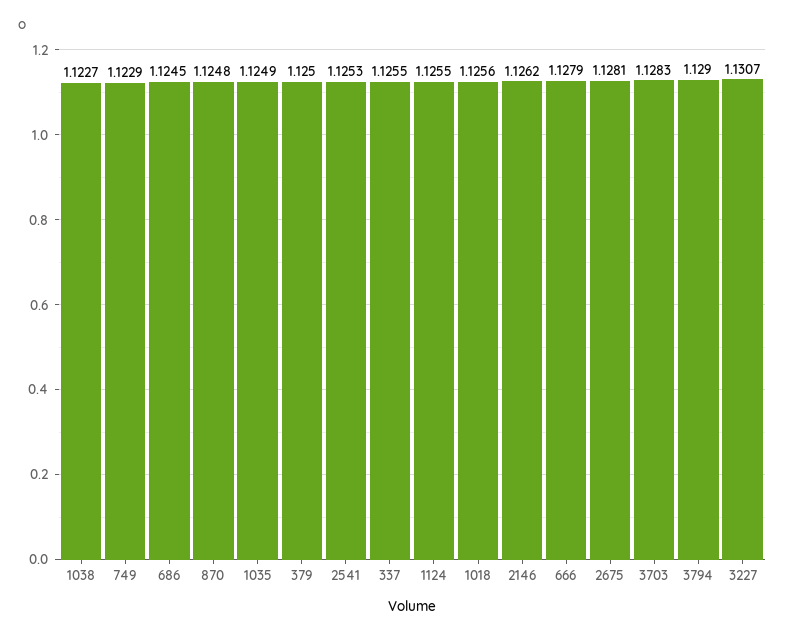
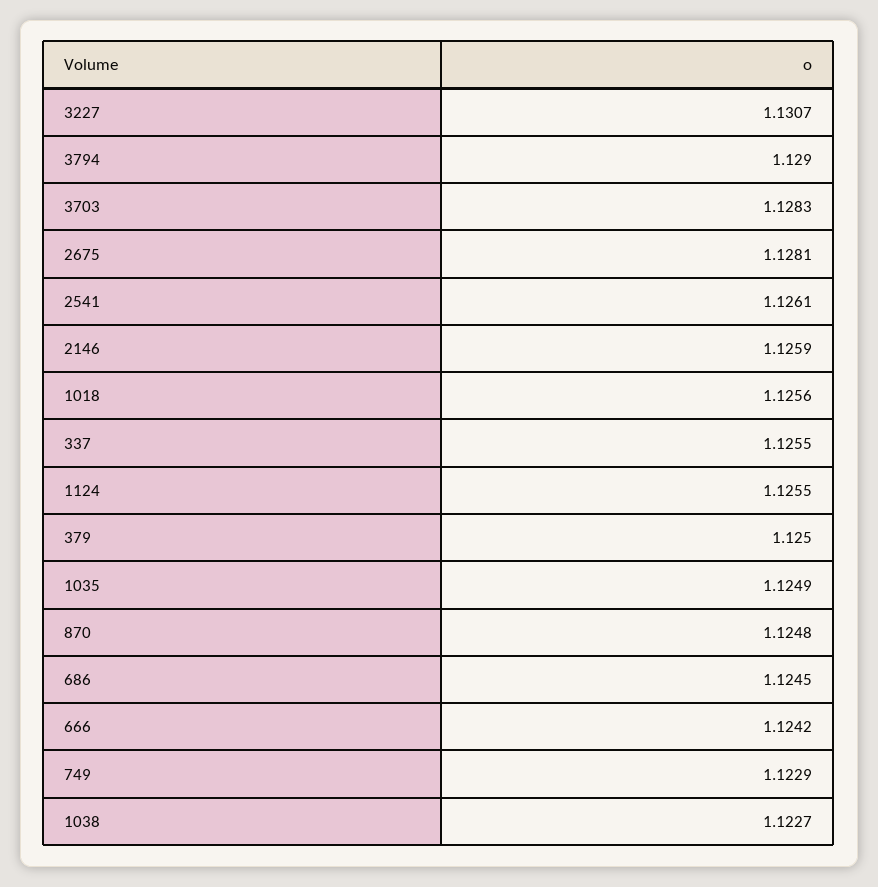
  {
    "1038": 1.1227,
    "749": 1.1229,
    "686": 1.1245,
    "870": 1.1248,
    "1035": 1.1249,
    "379": 1.125,
-   "2541": 1.1253,
+   "2541": 1.1261,
    "337": 1.1255,
    "1124": 1.1255,
    "1018": 1.1256,
-   "2146": 1.1262,
+   "2146": 1.1259,
-   "666": 1.1279,
+   "666": 1.1242,
    "2675": 1.1281,
    "3703": 1.1283,
    "3794": 1.129,
    "3227": 1.1307
  }

